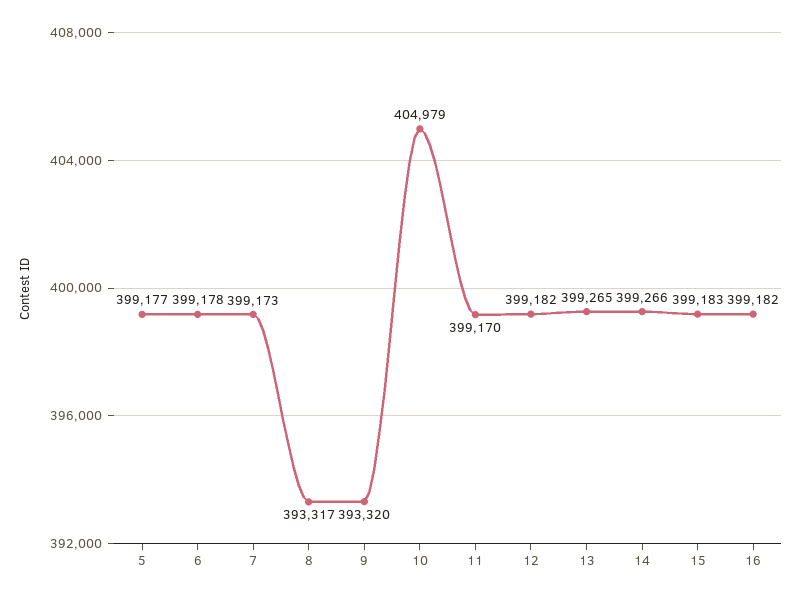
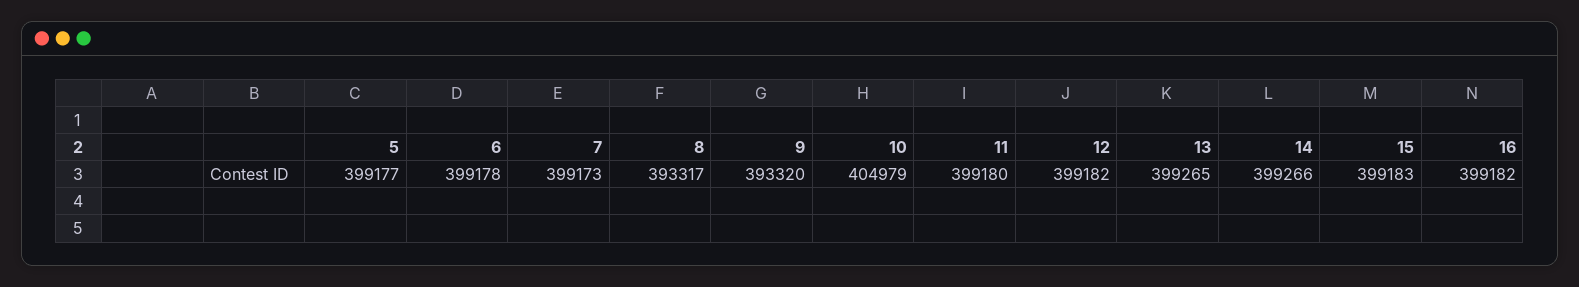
  {
    "5": 399177,
    "6": 399178,
    "7": 399173,
    "8": 393317,
    "9": 393320,
    "10": 404979,
-   "11": 399170,
+   "11": 399180,
    "12": 399182,
    "13": 399265,
    "14": 399266,
    "15": 399183,
    "16": 399182
  }

